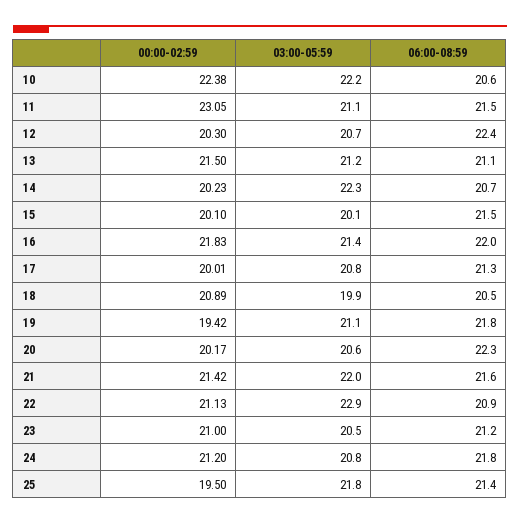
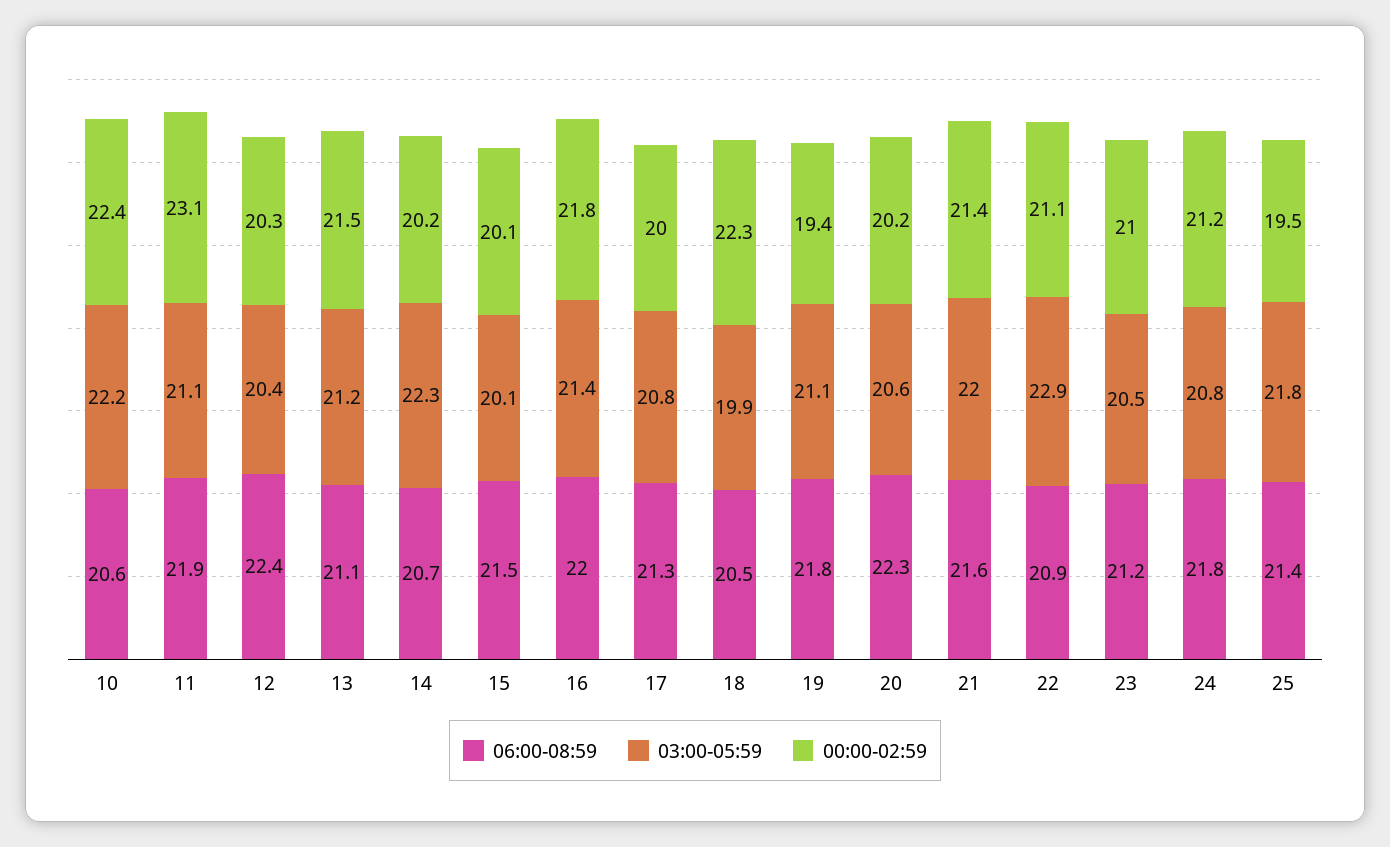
  {
    "00:00-02:59": {
      "10": 22.38,
      "11": 23.05,
      "12": 20.3,
      "13": 21.5,
      "14": 20.23,
      "15": 20.1,
      "16": 21.83,
      "17": 20.01,
-     "18": 20.89,
+     "18": 22.3,
      "19": 19.42,
      "20": 20.17,
      "21": 21.42,
      "22": 21.13,
      "23": 21,
      "24": 21.2,
      "25": 19.5
    },
    "03:00-05:59": {
      "10": 22.2,
      "11": 21.1,
-     "12": 20.7,
+     "12": 20.4,
      "13": 21.2,
      "14": 22.3,
      "15": 20.1,
      "16": 21.4,
      "17": 20.8,
      "18": 19.9,
      "19": 21.1,
      "20": 20.6,
      "21": 22,
      "22": 22.9,
      "23": 20.5,
      "24": 20.8,
      "25": 21.8
    },
    "06:00-08:59": {
      "10": 20.6,
-     "11": 21.5,
+     "11": 21.9,
      "12": 22.4,
      "13": 21.1,
      "14": 20.7,
      "15": 21.5,
      "16": 22,
      "17": 21.3,
      "18": 20.5,
      "19": 21.8,
      "20": 22.3,
      "21": 21.6,
      "22": 20.9,
      "23": 21.2,
      "24": 21.8,
      "25": 21.4
    }
  }

